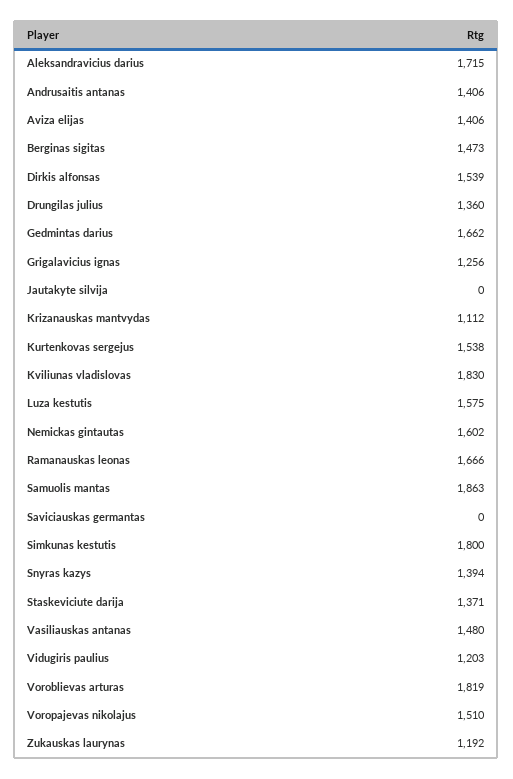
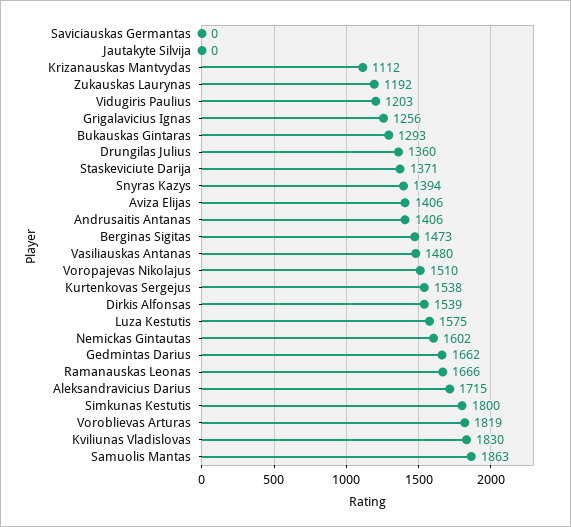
  {
    "Aleksandravicius darius": 1715,
    "Andrusaitis antanas": 1406,
    "Aviza elijas": 1406,
    "Berginas sigitas": 1473,
    "Dirkis alfonsas": 1539,
    "Drungilas julius": 1360,
    "Gedmintas darius": 1662,
    "Grigalavicius ignas": 1256,
    "Jautakyte silvija": 0,
    "Krizanauskas mantvydas": 1112,
    "Kurtenkovas sergejus": 1538,
    "Kviliunas vladislovas": 1830,
    "Luza kestutis": 1575,
    "Nemickas gintautas": 1602,
    "Ramanauskas leonas": 1666,
    "Samuolis mantas": 1863,
    "Saviciauskas germantas": 0,
    "Simkunas kestutis": 1800,
    "Snyras kazys": 1394,
    "Staskeviciute darija": 1371,
    "Vasiliauskas antanas": 1480,
    "Vidugiris paulius": 1203,
    "Voroblievas arturas": 1819,
    "Voropajevas nikolajus": 1510,
-   "Zukauskas laurynas": 1192
+   "Zukauskas laurynas": 1192,
+   "Bukauskas Gintaras": 1293
  }

